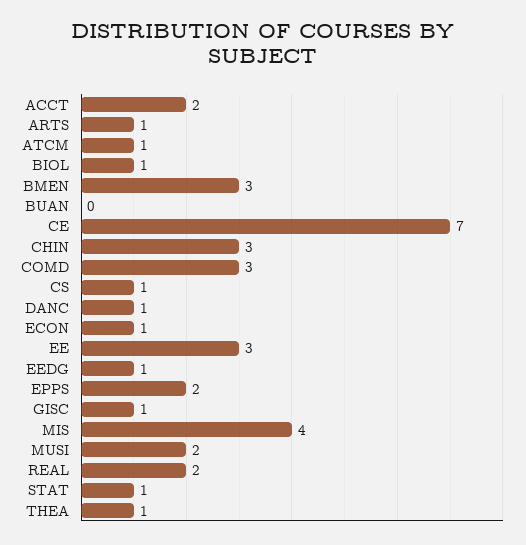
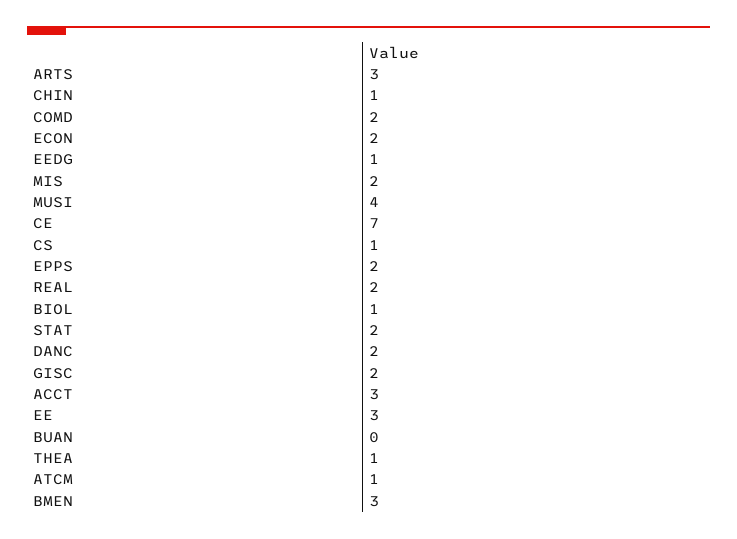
  {
-   "ACCT": 2,
+   "ACCT": 3,
-   "ARTS": 1,
+   "ARTS": 3,
    "ATCM": 1,
    "BIOL": 1,
    "BMEN": 3,
    "BUAN": 0,
    "CE": 7,
-   "CHIN": 3,
+   "CHIN": 1,
-   "COMD": 3,
+   "COMD": 2,
    "CS": 1,
-   "DANC": 1,
+   "DANC": 2,
-   "ECON": 1,
+   "ECON": 2,
    "EE": 3,
    "EEDG": 1,
    "EPPS": 2,
-   "GISC": 1,
+   "GISC": 2,
-   "MIS": 4,
+   "MIS": 2,
-   "MUSI": 2,
+   "MUSI": 4,
    "REAL": 2,
-   "STAT": 1,
+   "STAT": 2,
    "THEA": 1
  }

